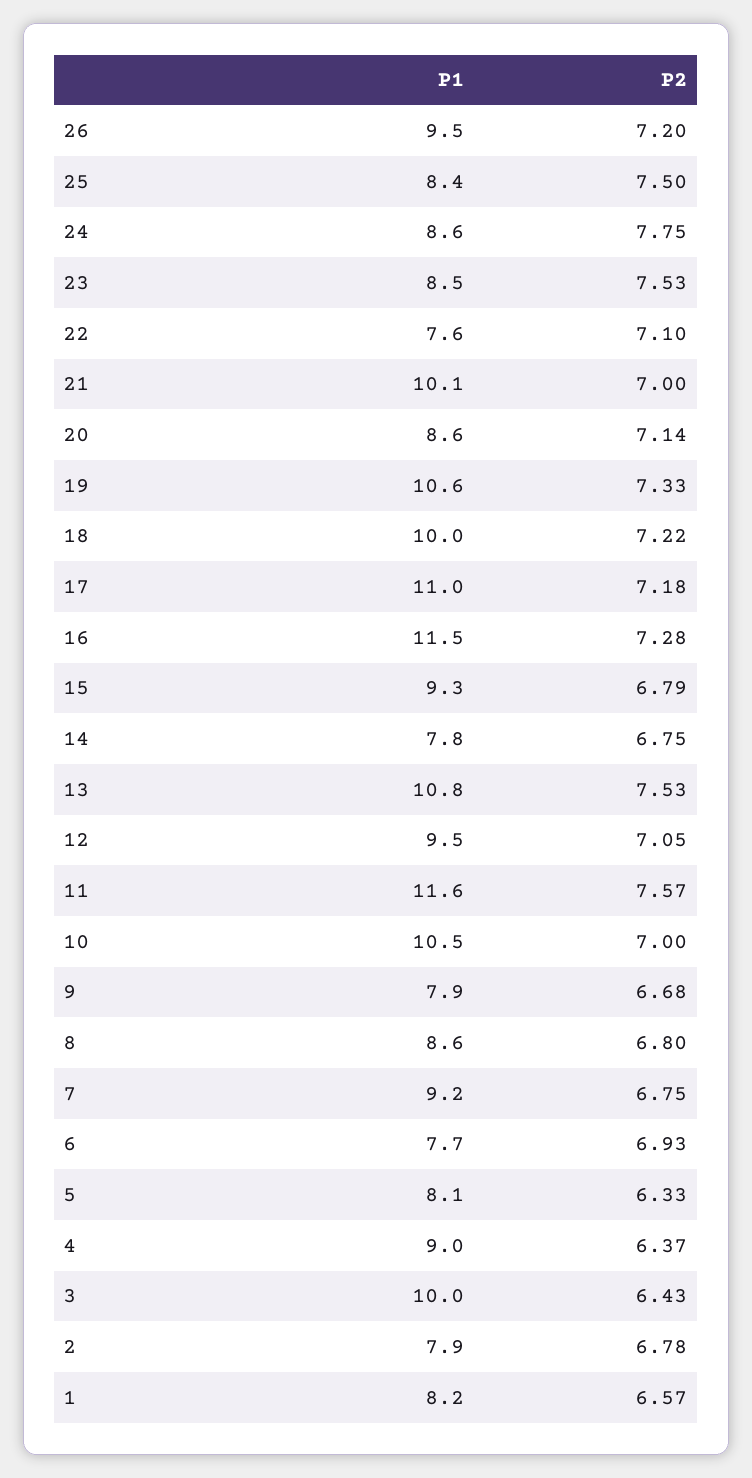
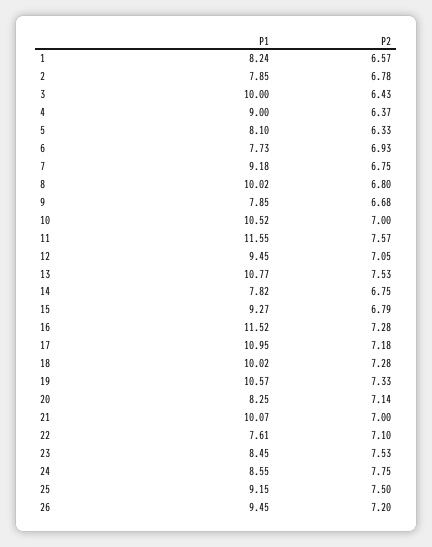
  {
    "P1": {
      "26": 9.45,
-     "25": 8.4,
+     "25": 9.15,
      "24": 8.55,
      "23": 8.45,
      "22": 7.61,
      "21": 10.07,
-     "20": 8.6,
+     "20": 8.25,
      "19": 10.57,
      "18": 10.02,
      "17": 10.95,
      "16": 11.52,
      "15": 9.27,
      "14": 7.82,
      "13": 10.77,
      "12": 9.45,
      "11": 11.55,
      "10": 10.52,
      "9": 7.85,
-     "8": 8.6,
+     "8": 10.02,
      "7": 9.18,
      "6": 7.73,
      "5": 8.1,
      "4": 9,
      "3": 10,
      "2": 7.85,
      "1": 8.24
    },
    "P2": {
      "26": 7.2,
      "25": 7.5,
      "24": 7.75,
      "23": 7.53,
      "22": 7.1,
      "21": 7,
      "20": 7.14,
      "19": 7.33,
-     "18": 7.22,
+     "18": 7.28,
      "17": 7.18,
      "16": 7.28,
      "15": 6.79,
      "14": 6.75,
      "13": 7.53,
      "12": 7.05,
      "11": 7.57,
      "10": 7,
      "9": 6.68,
      "8": 6.8,
      "7": 6.75,
      "6": 6.93,
      "5": 6.33,
      "4": 6.37,
      "3": 6.43,
      "2": 6.78,
      "1": 6.57
    }
  }

